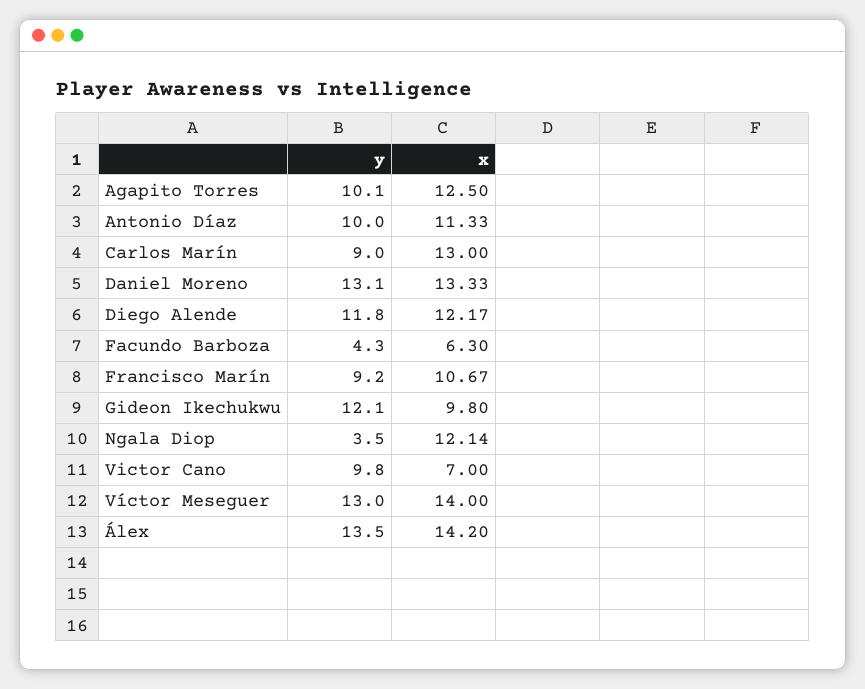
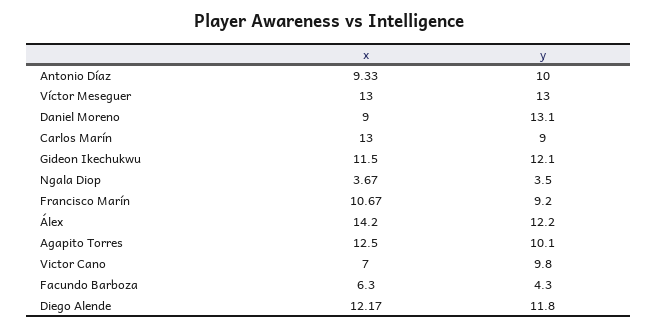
  {
    "y": {
      "Agapito Torres": 10.1,
      "Antonio Díaz": 10,
      "Carlos Marín": 9,
      "Daniel Moreno": 13.1,
      "Diego Alende": 11.8,
      "Facundo Barboza": 4.3,
      "Francisco Marín": 9.2,
      "Gideon Ikechukwu": 12.1,
      "Ngala Diop": 3.5,
      "Victor Cano": 9.8,
      "Víctor Meseguer": 13,
-     "Álex": 13.5
+     "Álex": 12.2
    },
    "x": {
      "Agapito Torres": 12.5,
-     "Antonio Díaz": 11.33,
+     "Antonio Díaz": 9.33,
      "Carlos Marín": 13,
-     "Daniel Moreno": 13.33,
+     "Daniel Moreno": 9,
      "Diego Alende": 12.17,
      "Facundo Barboza": 6.3,
      "Francisco Marín": 10.67,
-     "Gideon Ikechukwu": 9.8,
+     "Gideon Ikechukwu": 11.5,
-     "Ngala Diop": 12.14,
+     "Ngala Diop": 3.67,
      "Victor Cano": 7,
-     "Víctor Meseguer": 14,
+     "Víctor Meseguer": 13,
      "Álex": 14.2
    }
  }

